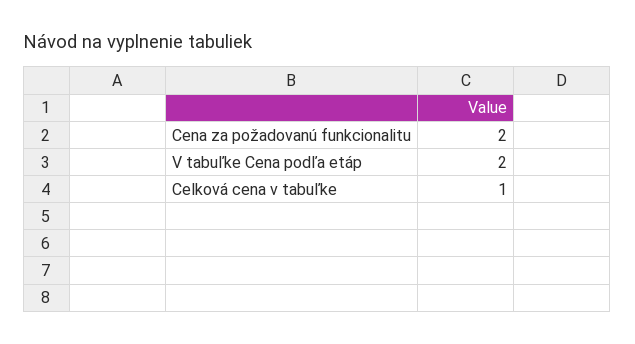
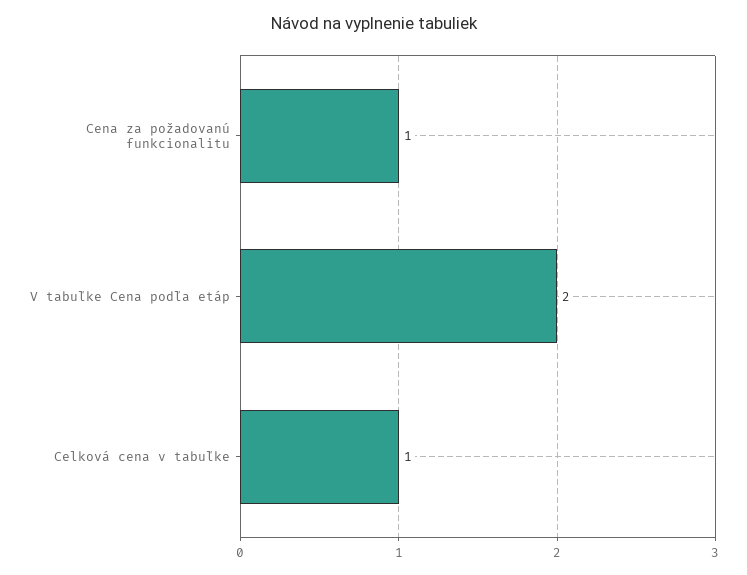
  {
-   "Cena za požadovanú funkcionalitu": 2,
+   "Cena za požadovanú funkcionalitu": 1,
    "V tabuľke Cena podľa etáp": 2,
    "Celková cena v tabuľke": 1
  }

